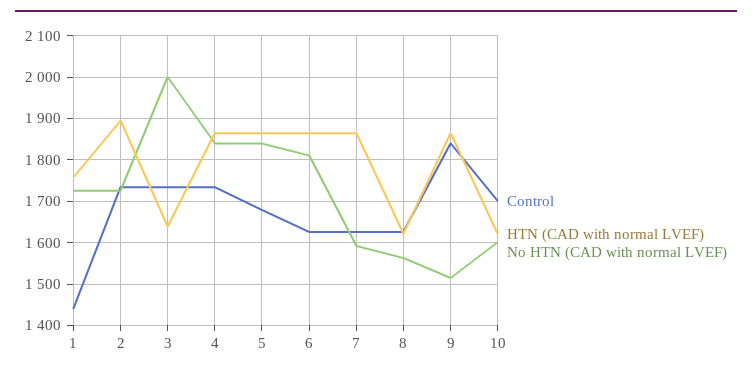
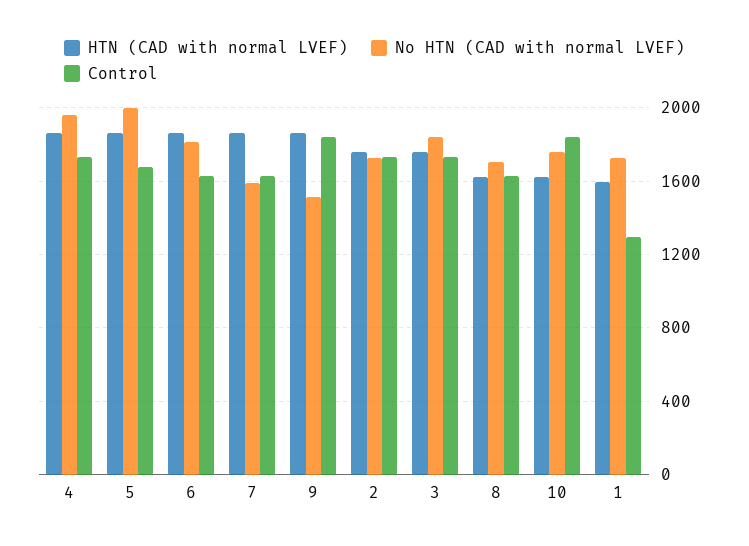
  {
    "Control": {
-     "1": 1440,
+     "1": 1300,
      "2": 1740,
      "3": 1740,
      "4": 1740,
      "5": 1680,
      "6": 1620,
      "7": 1620,
      "8": 1620,
      "9": 1840,
-     "10": 1700
+     "10": 1850
    },
    "HTN (CAD with normal LVEF)": {
-     "1": 1760,
+     "1": 1600,
-     "2": 1900,
+     "2": 1750,
-     "3": 1640,
+     "3": 1750,
      "4": 1860,
      "5": 1860,
      "6": 1860,
      "7": 1860,
      "8": 1620,
      "9": 1860,
      "10": 1620
    },
    "No HTN (CAD with normal LVEF)": {
      "1": 1720,
      "2": 1720,
-     "3": 2000,
+     "3": 1850,
-     "4": 1840,
+     "4": 1950,
-     "5": 1840,
+     "5": 2000,
      "6": 1820,
      "7": 1600,
-     "8": 1560,
+     "8": 1700,
      "9": 1520,
-     "10": 1600
+     "10": 1750
    }
  }

